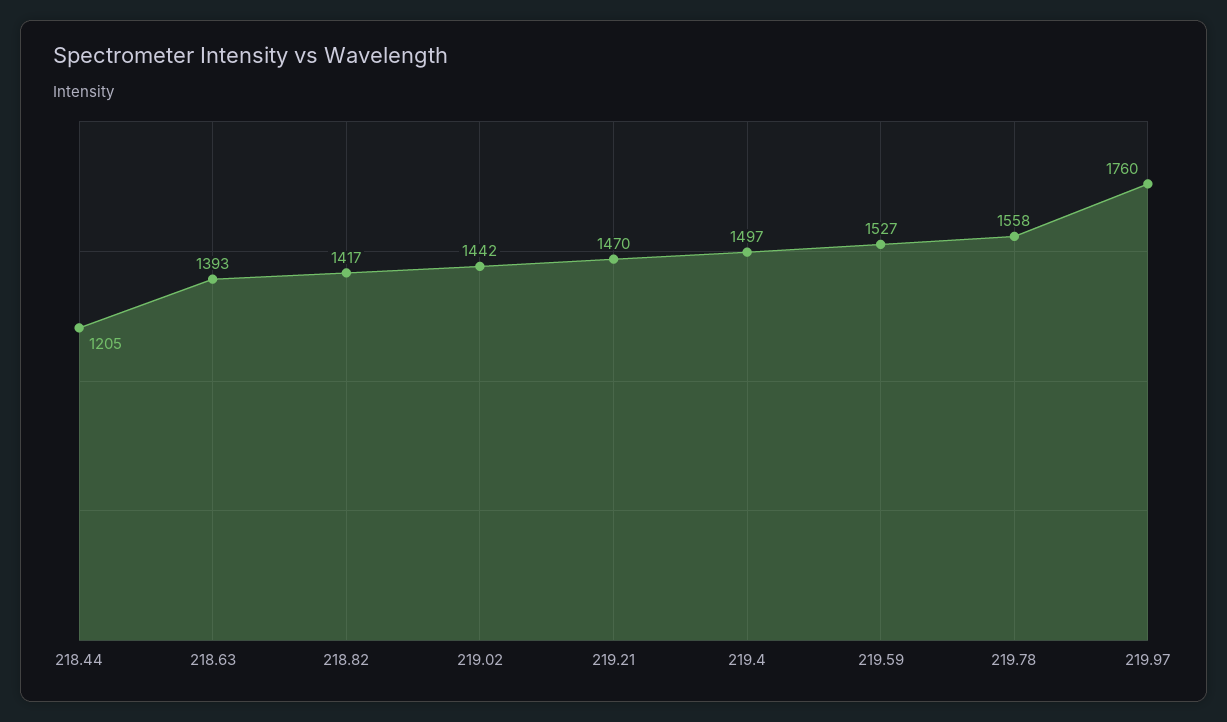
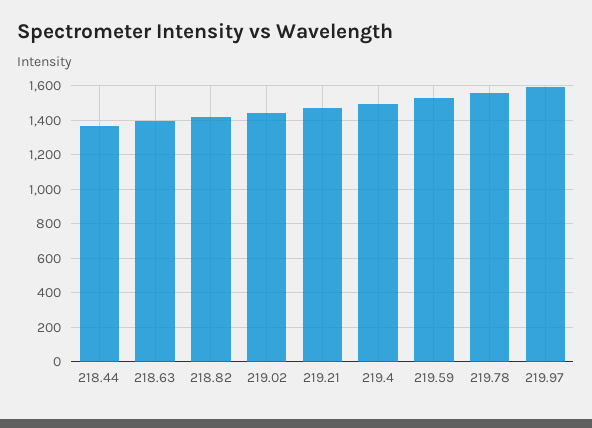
  {
-   "218.44": 1205,
+   "218.44": 1350,
    "218.63": 1393,
    "218.82": 1417,
    "219.02": 1442,
    "219.21": 1470,
    "219.4": 1497,
    "219.59": 1527,
    "219.78": 1558,
-   "219.97": 1760
+   "219.97": 1600
  }

